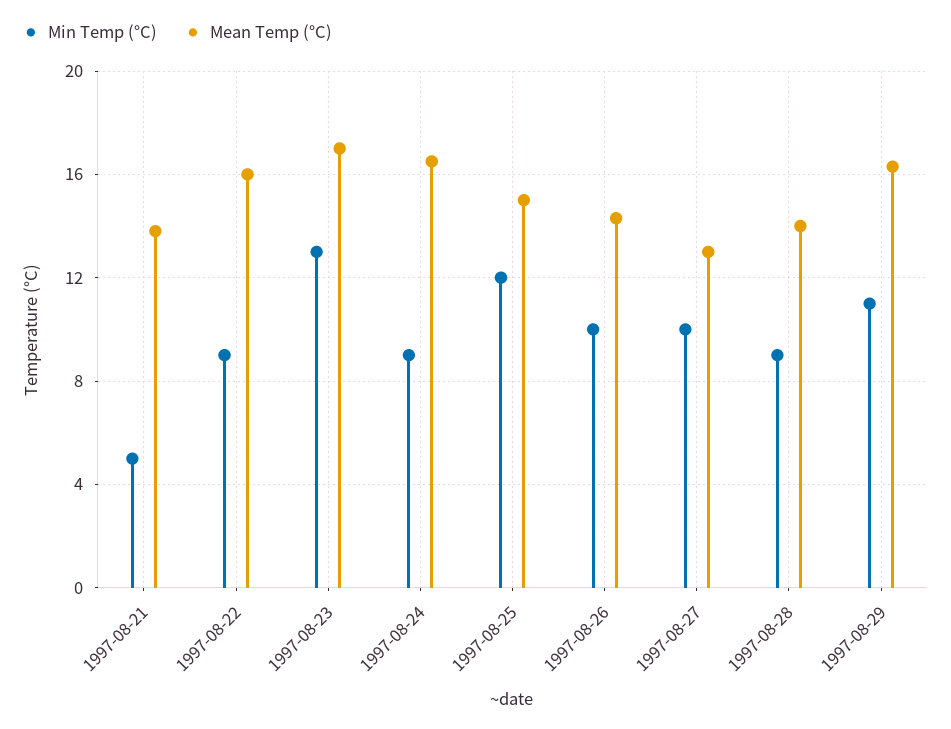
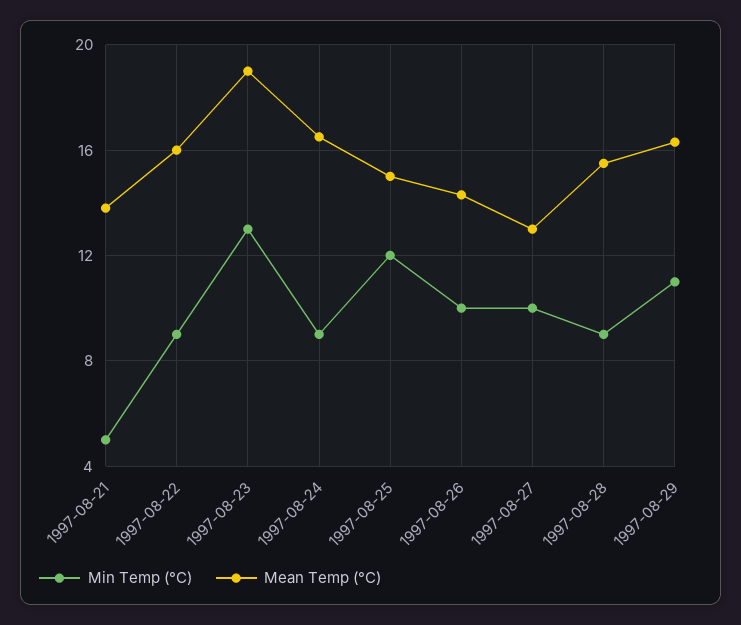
  {
    "Min Temp (°C)": {
      "1997-08-21": 5,
      "1997-08-22": 9,
      "1997-08-23": 13,
      "1997-08-24": 9,
      "1997-08-25": 12,
      "1997-08-26": 10,
      "1997-08-27": 10,
      "1997-08-28": 9,
      "1997-08-29": 11
    },
    "Mean Temp (°C)": {
      "1997-08-21": 14,
      "1997-08-22": 16,
-     "1997-08-23": 17,
+     "1997-08-23": 19,
      "1997-08-24": 16.5,
      "1997-08-25": 15,
      "1997-08-26": 14.5,
      "1997-08-27": 13,
-     "1997-08-28": 14,
+     "1997-08-28": 15.5,
      "1997-08-29": 16.5
    }
  }

